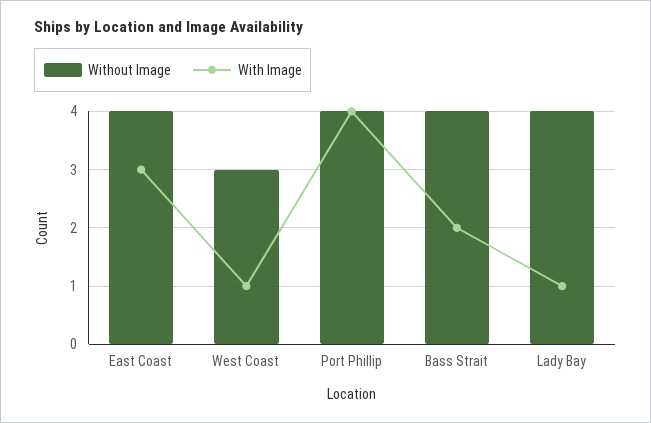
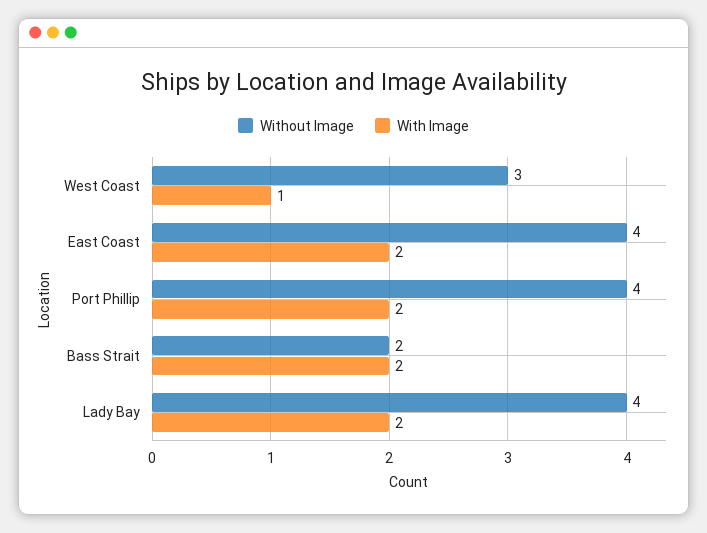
  {
    "Without Image": {
      "East Coast": 4,
      "West Coast": 3,
      "Port Phillip": 4,
-     "Bass Strait": 4,
+     "Bass Strait": 2,
      "Lady Bay": 4
    },
    "With Image": {
-     "East Coast": 3,
+     "East Coast": 2,
      "West Coast": 1,
-     "Port Phillip": 4,
+     "Port Phillip": 2,
      "Bass Strait": 2,
-     "Lady Bay": 1
+     "Lady Bay": 2
    }
  }

